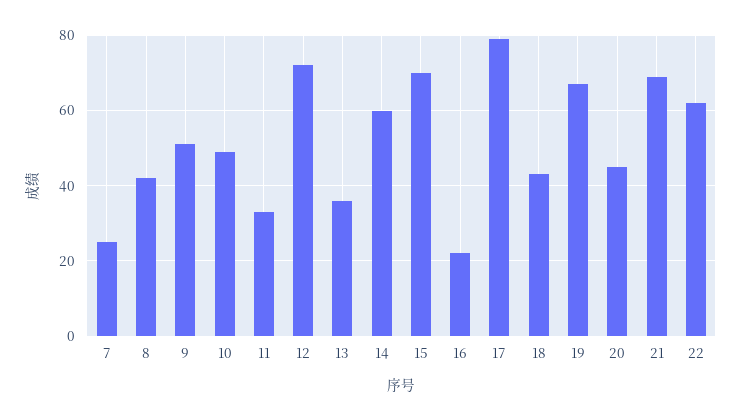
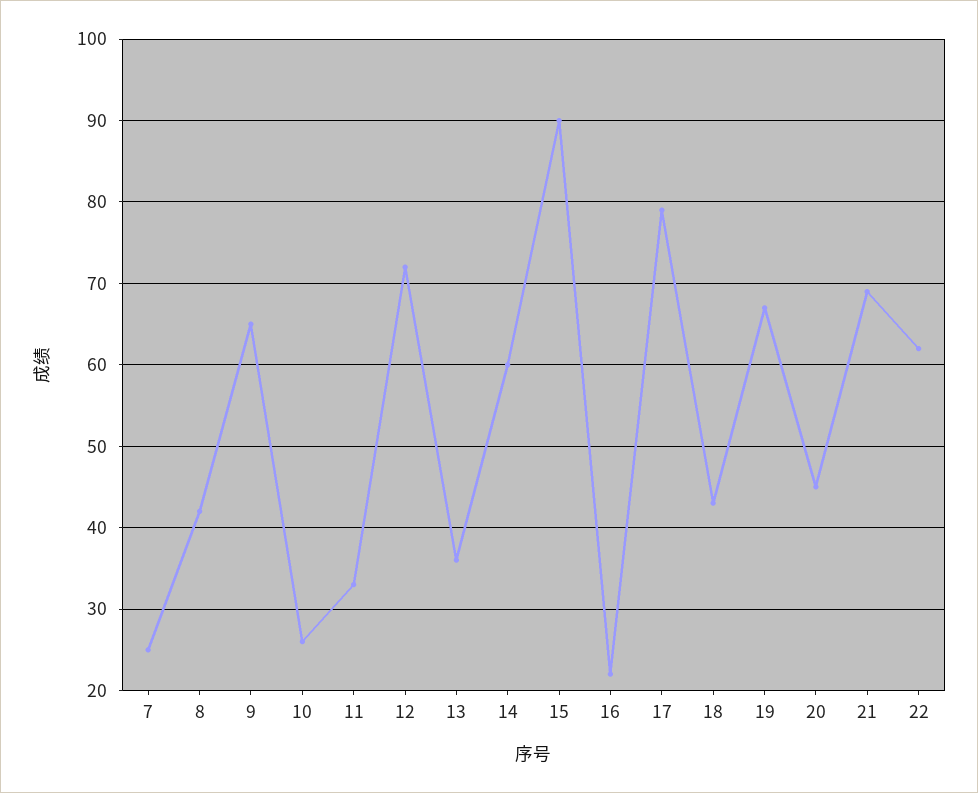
  {
    "7": 25,
    "8": 42,
-   "9": 50,
+   "9": 65,
-   "10": 50,
+   "10": 26,
    "11": 33,
    "12": 72,
    "13": 36,
    "14": 60,
-   "15": 70,
+   "15": 90,
    "16": 22,
    "17": 79,
    "18": 43,
    "19": 67,
    "20": 45,
    "21": 69,
    "22": 62
  }

